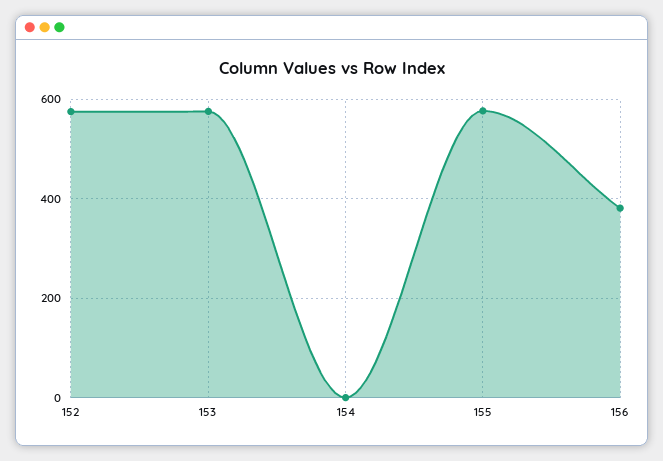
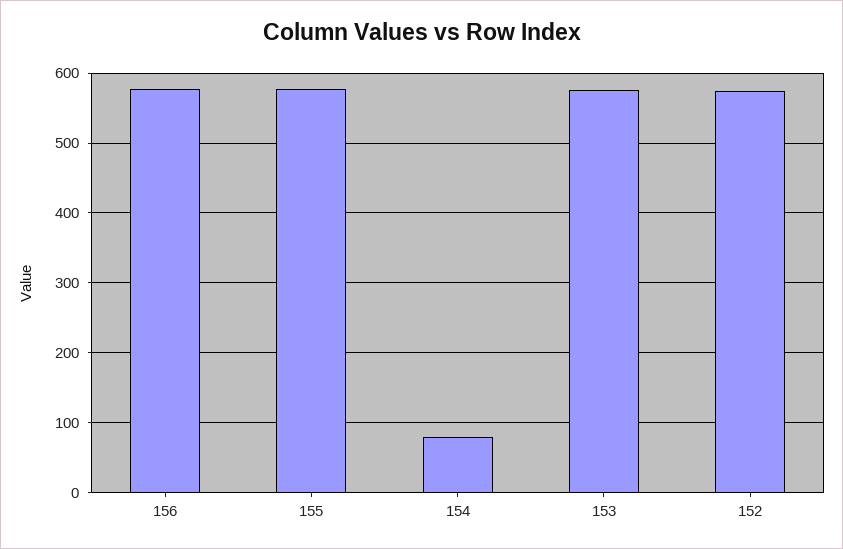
  {
    "152": 580,
    "153": 580,
-   "154": 0,
+   "154": 80,
    "155": 580,
-   "156": 380
+   "156": 580
  }

